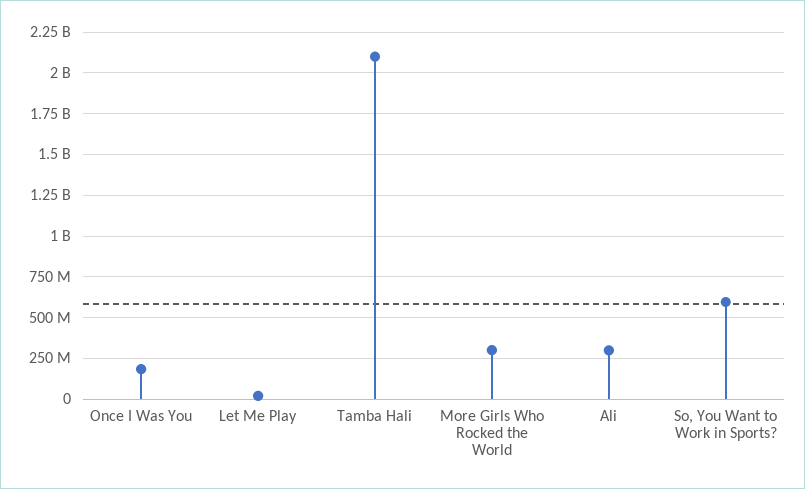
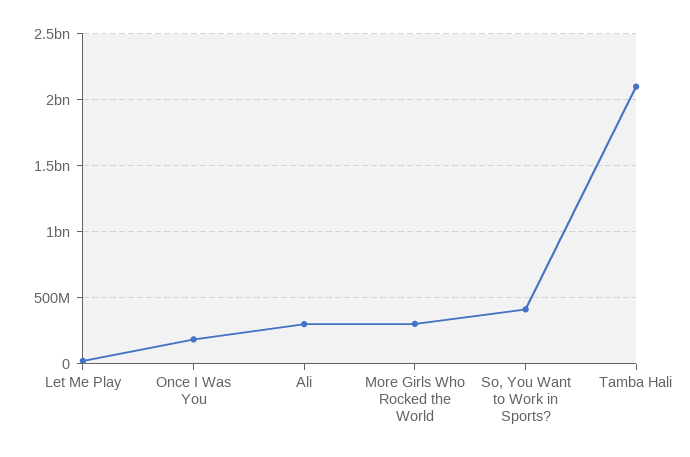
  {
    "Once I Was You": 200000000,
    "Let Me Play": 0,
    "Tamba Hali": 2100000000,
    "More Girls Who Rocked the World": 300000000,
    "Ali": 300000000,
-   "So, You Want to Work in Sports?": 600000000
+   "So, You Want to Work in Sports?": 400000000
  }

